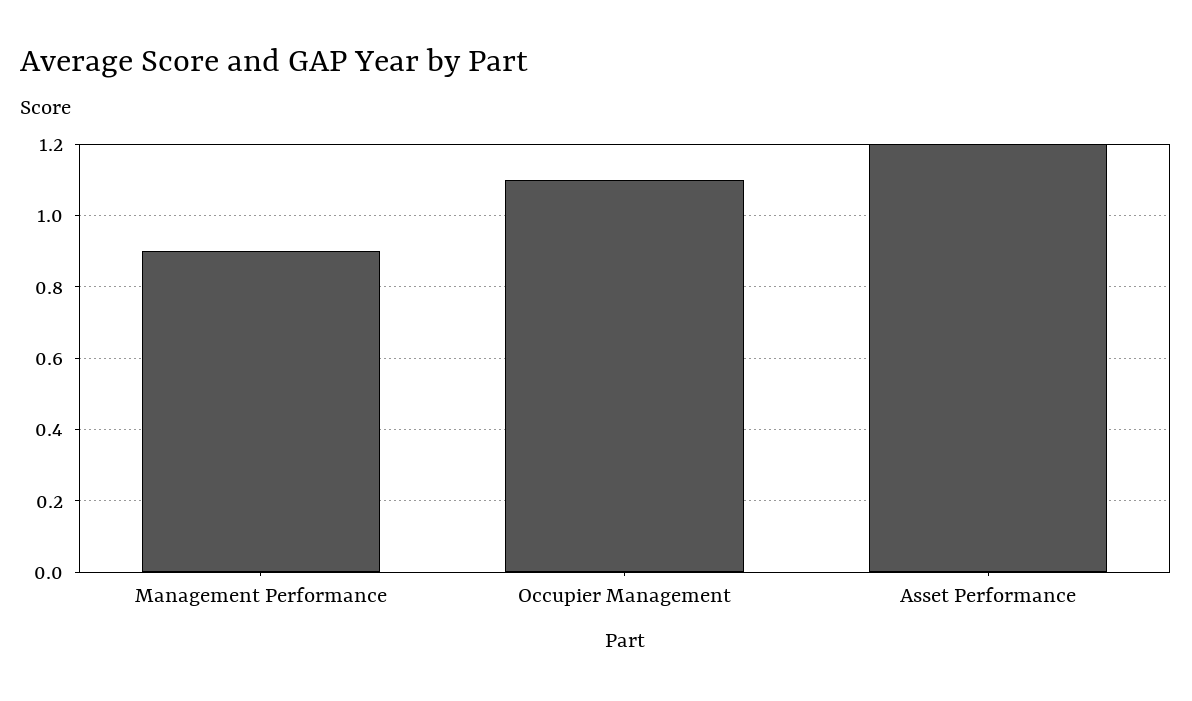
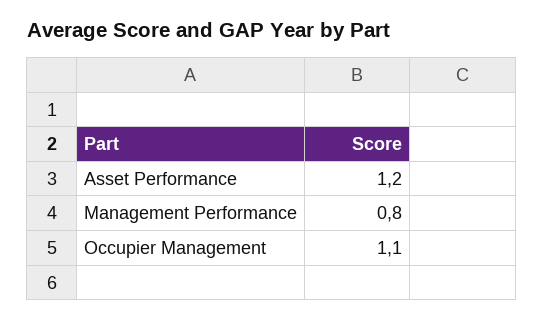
  {
-   "Management Performance": 0.9,
+   "Management Performance": 0.8,
    "Occupier Management": 1.1,
    "Asset Performance": 1.2
  }

